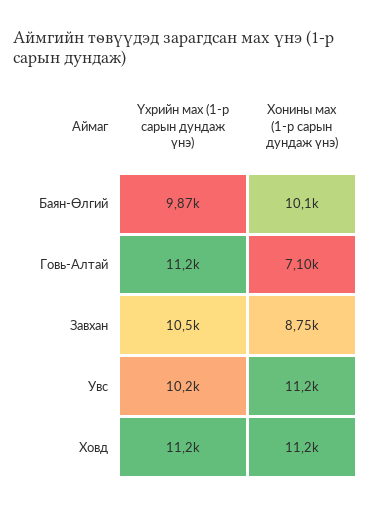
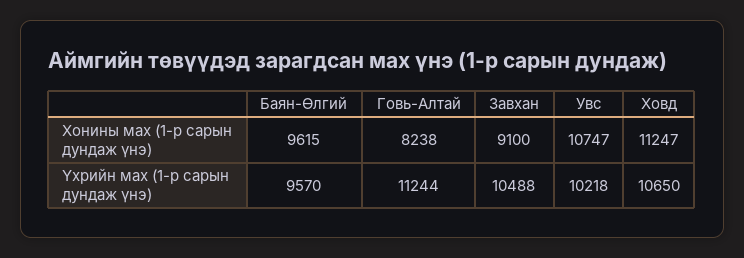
  {
    "Үхрийн мах (1-р сарын дундаж үнэ)": {
-     "Баян-Өлгий": 9870,
+     "Баян-Өлгий": 9570,
      "Говь-Алтай": 11244,
      "Завхан": 10488,
      "Увс": 10218,
-     "Ховд": 11200
+     "Ховд": 10650
    },
    "Хонины мах (1-р сарын дундаж үнэ)": {
-     "Баян-Өлгий": 10100,
+     "Баян-Өлгий": 9615,
-     "Говь-Алтай": 7100,
+     "Говь-Алтай": 8238,
-     "Завхан": 8750,
+     "Завхан": 9100,
-     "Увс": 11200,
+     "Увс": 10747,
      "Ховд": 11247
    }
  }

